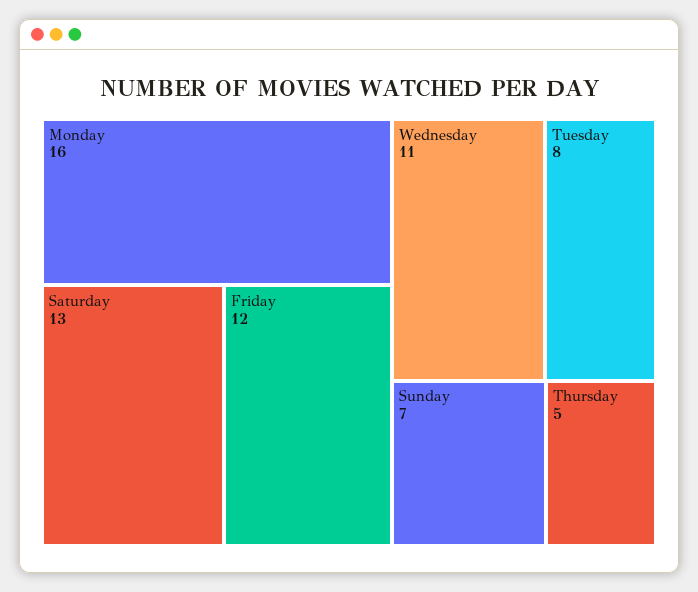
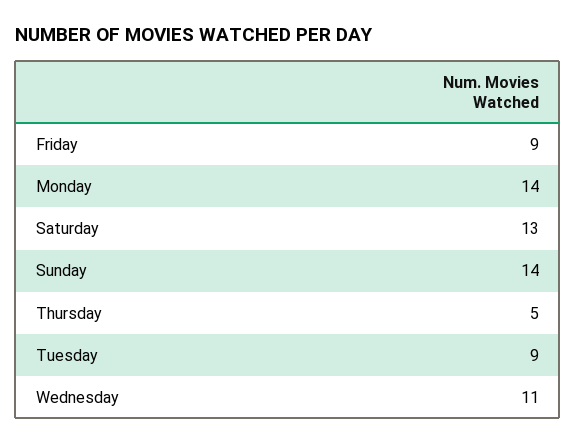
  {
-   "Monday": 16,
+   "Monday": 14,
    "Saturday": 13,
-   "Friday": 12,
+   "Friday": 9,
    "Wednesday": 11,
-   "Tuesday": 8,
+   "Tuesday": 9,
-   "Sunday": 7,
+   "Sunday": 14,
    "Thursday": 5
  }

